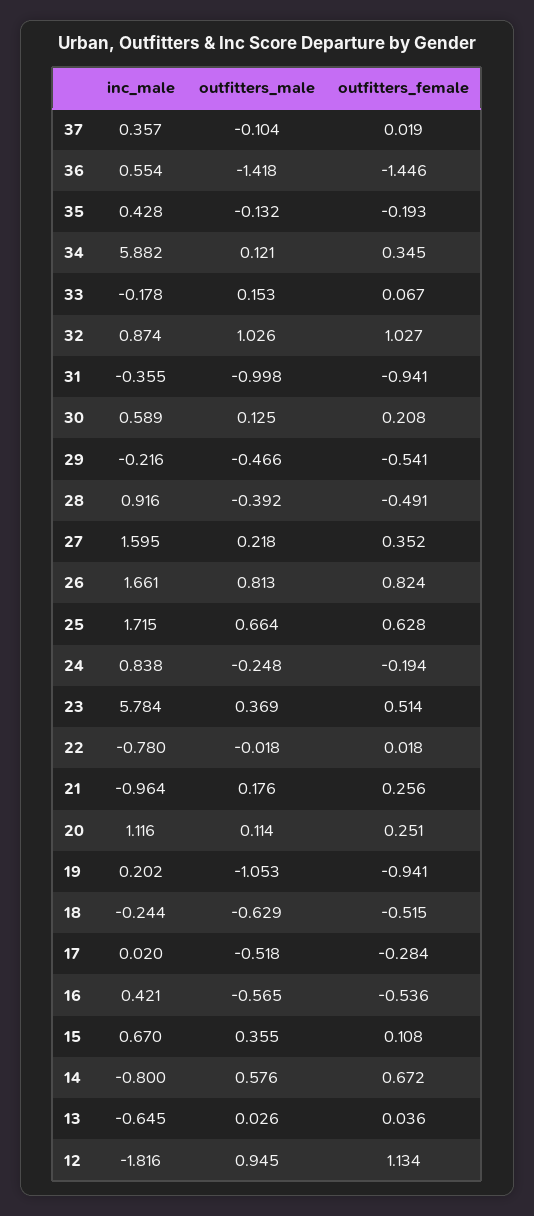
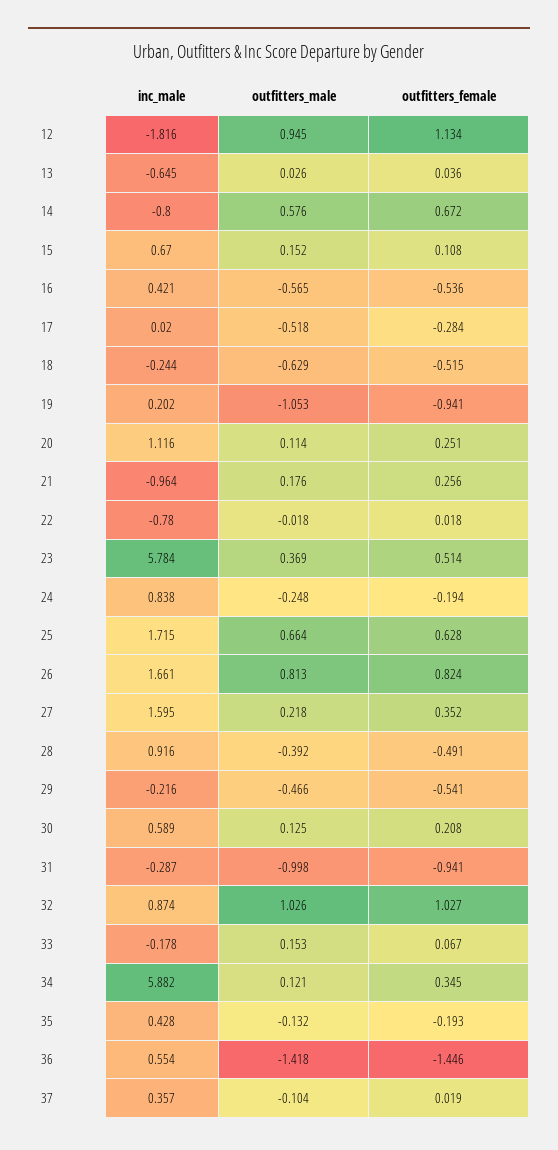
  {
    "inc_male": {
      "37": 0.357,
      "36": 0.554,
      "35": 0.428,
      "34": 5.882,
      "33": -0.178,
      "32": 0.874,
-     "31": -0.355,
+     "31": -0.287,
      "30": 0.589,
      "29": -0.216,
      "28": 0.916,
      "27": 1.595,
      "26": 1.661,
      "25": 1.715,
      "24": 0.838,
      "23": 5.784,
      "22": -0.78,
      "21": -0.964,
      "20": 1.116,
      "19": 0.202,
      "18": -0.244,
      "17": 0.02,
      "16": 0.421,
      "15": 0.67,
      "14": -0.8,
      "13": -0.645,
      "12": -1.816
    },
    "outfitters_male": {
      "37": -0.104,
      "36": -1.418,
      "35": -0.132,
      "34": 0.121,
      "33": 0.153,
      "32": 1.026,
      "31": -0.998,
      "30": 0.125,
      "29": -0.466,
      "28": -0.392,
      "27": 0.218,
      "26": 0.813,
      "25": 0.664,
      "24": -0.248,
      "23": 0.369,
      "22": -0.018,
      "21": 0.176,
      "20": 0.114,
      "19": -1.053,
      "18": -0.629,
      "17": -0.518,
      "16": -0.565,
-     "15": 0.355,
+     "15": 0.152,
      "14": 0.576,
      "13": 0.026,
      "12": 0.945
    },
    "outfitters_female": {
      "37": 0.019,
      "36": -1.446,
      "35": -0.193,
      "34": 0.345,
      "33": 0.067,
      "32": 1.027,
      "31": -0.941,
      "30": 0.208,
      "29": -0.541,
      "28": -0.491,
      "27": 0.352,
      "26": 0.824,
      "25": 0.628,
      "24": -0.194,
      "23": 0.514,
      "22": 0.018,
      "21": 0.256,
      "20": 0.251,
      "19": -0.941,
      "18": -0.515,
      "17": -0.284,
      "16": -0.536,
      "15": 0.108,
      "14": 0.672,
      "13": 0.036,
      "12": 1.134
    }
  }

